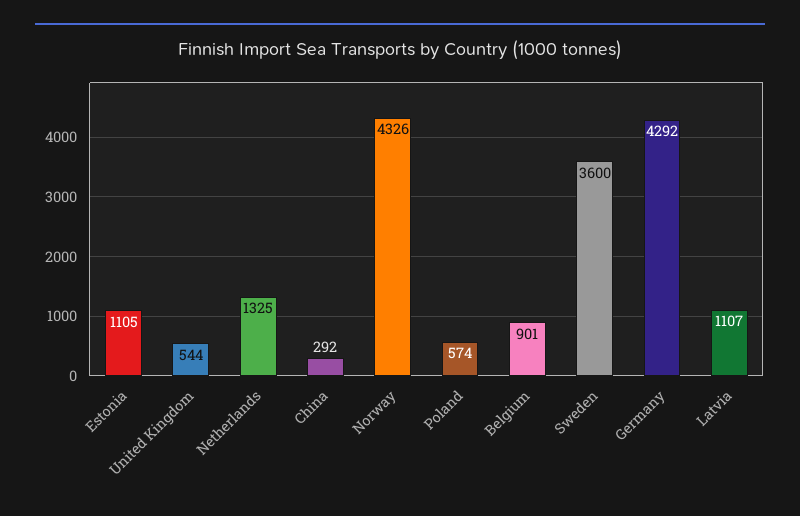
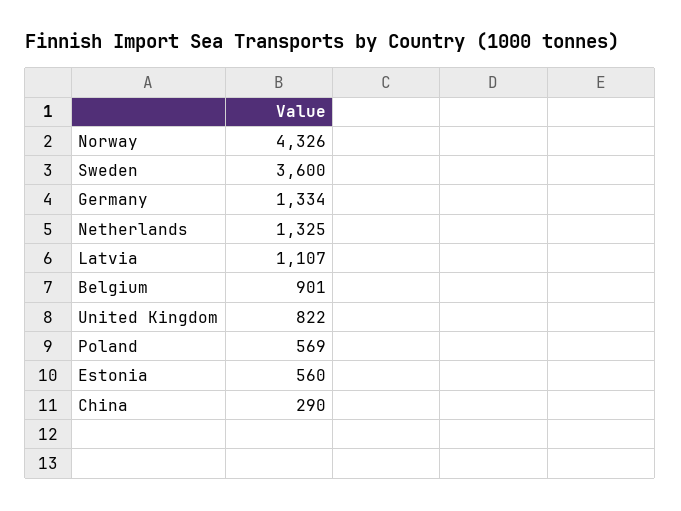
  {
-   "Estonia": 1105,
+   "Estonia": 560,
-   "United Kingdom": 544,
+   "United Kingdom": 822,
    "Netherlands": 1325,
-   "China": 292,
+   "China": 290,
    "Norway": 4326,
-   "Poland": 574,
+   "Poland": 569,
    "Belgium": 901,
    "Sweden": 3600,
-   "Germany": 4292,
+   "Germany": 1334,
    "Latvia": 1107
  }

